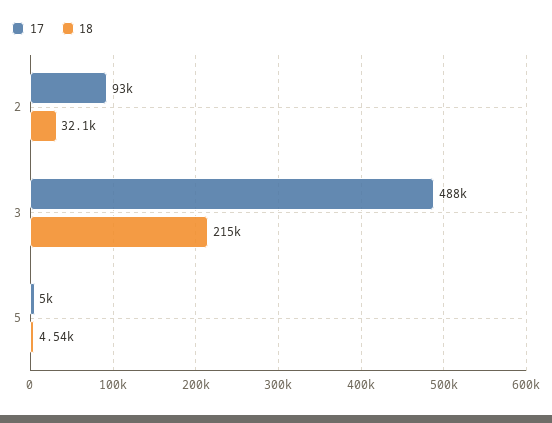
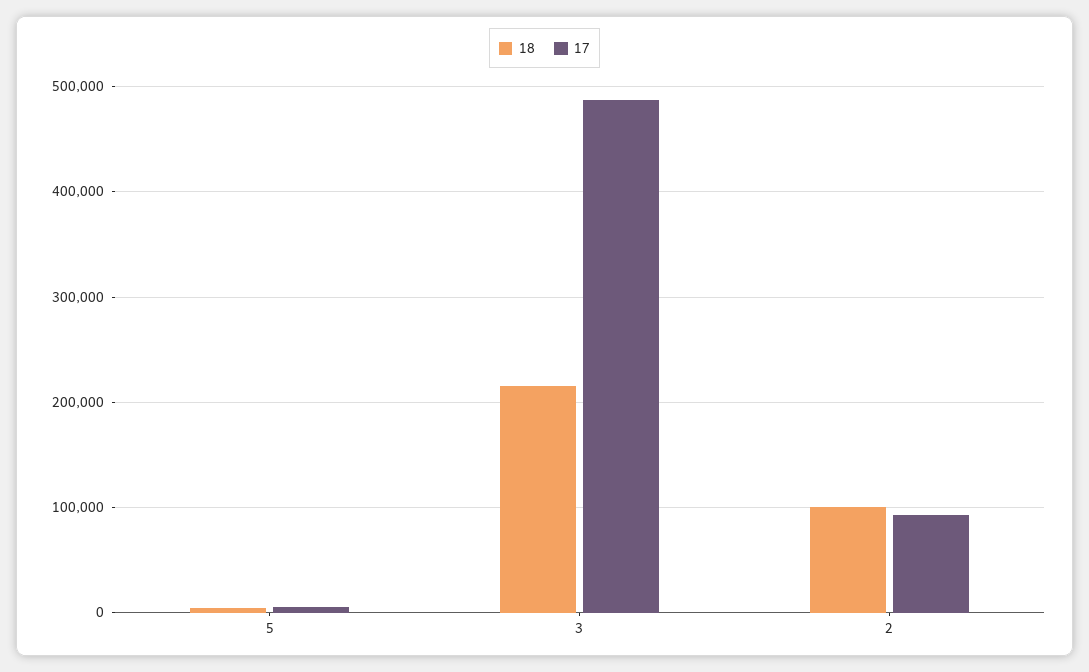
  {
    "17": {
      "2": 93000,
      "3": 488000,
      "5": 5000
    },
    "18": {
-     "2": 32100,
+     "2": 100000,
      "3": 215000,
      "5": 4540
    }
  }

